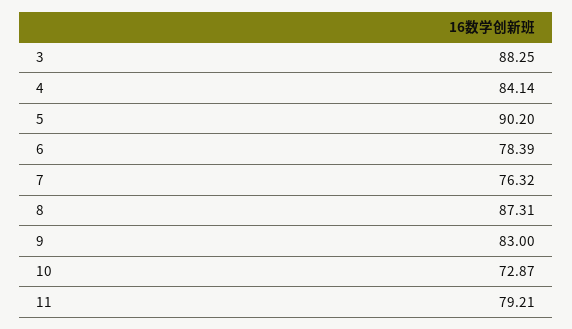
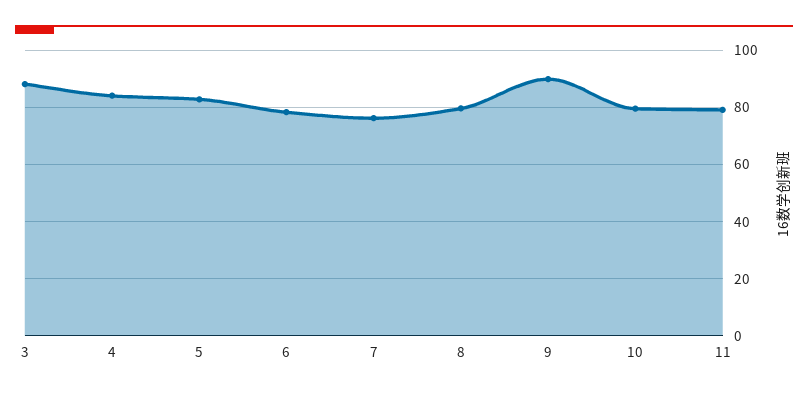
  {
    "3": 88.25,
    "4": 84.14,
-   "5": 90.2,
+   "5": 82.5,
    "6": 78.39,
    "7": 76.32,
-   "8": 87.31,
+   "8": 80,
-   "9": 83,
+   "9": 90,
-   "10": 72.87,
+   "10": 80,
    "11": 79.21
  }

